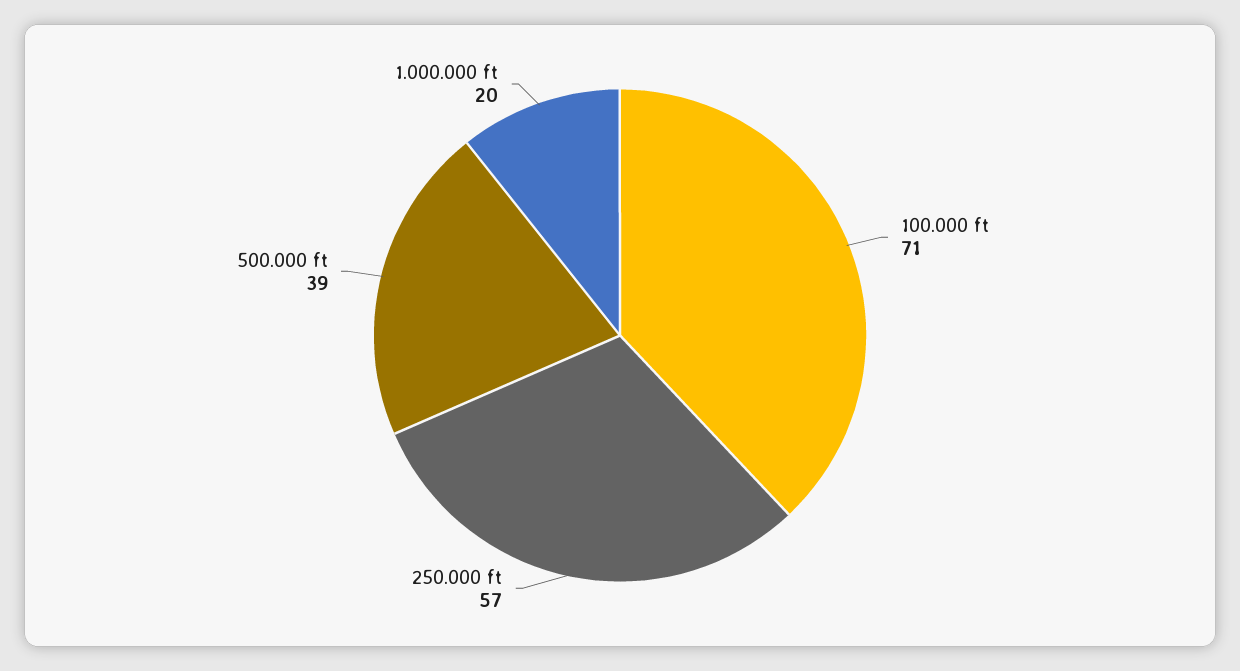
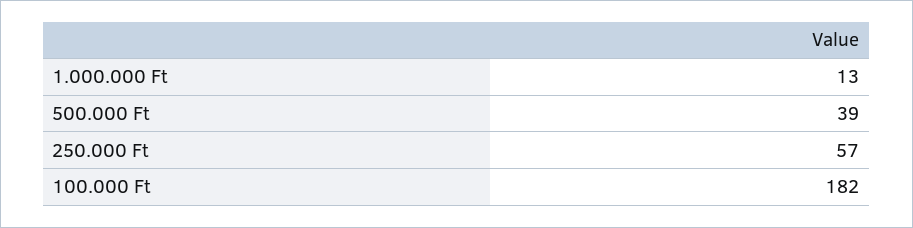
  {
-   "100.000 ft": 71,
+   "100.000 ft": 182,
    "250.000 ft": 57,
    "500.000 ft": 39,
-   "1.000.000 ft": 20
+   "1.000.000 ft": 13
  }

